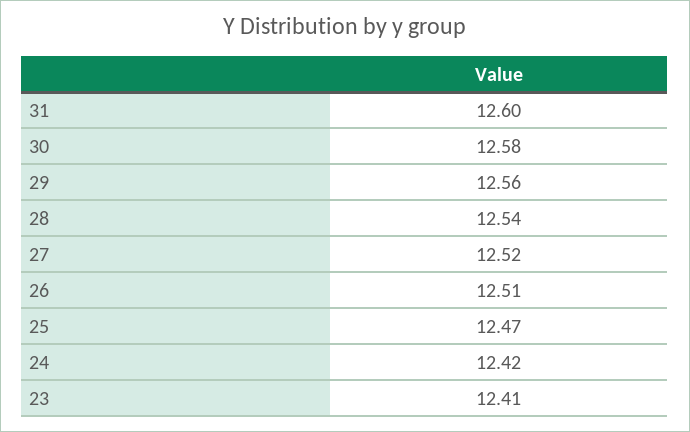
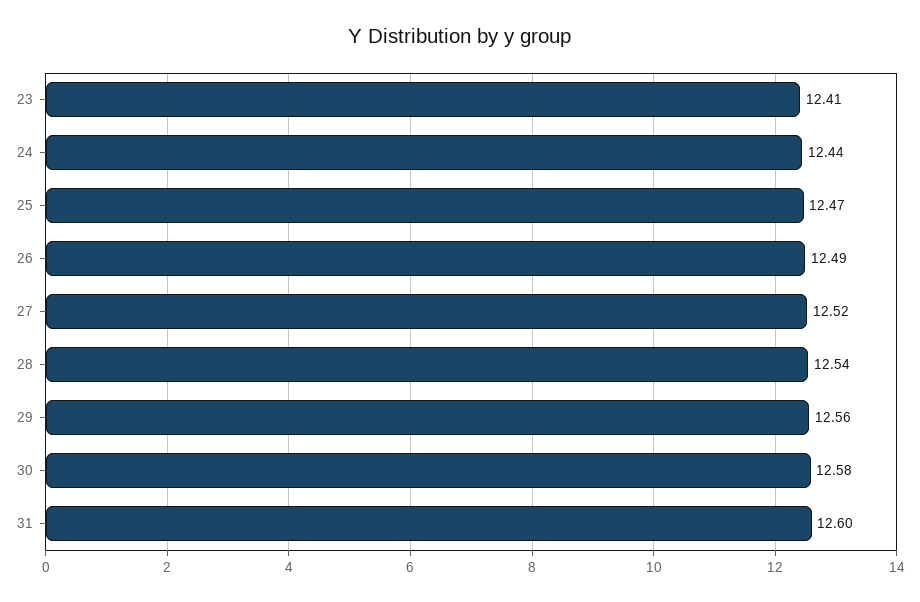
  {
    "31": 12.6,
    "30": 12.58,
    "29": 12.56,
    "28": 12.54,
    "27": 12.52,
-   "26": 12.51,
+   "26": 12.49,
    "25": 12.47,
-   "24": 12.42,
+   "24": 12.44,
    "23": 12.41
  }

